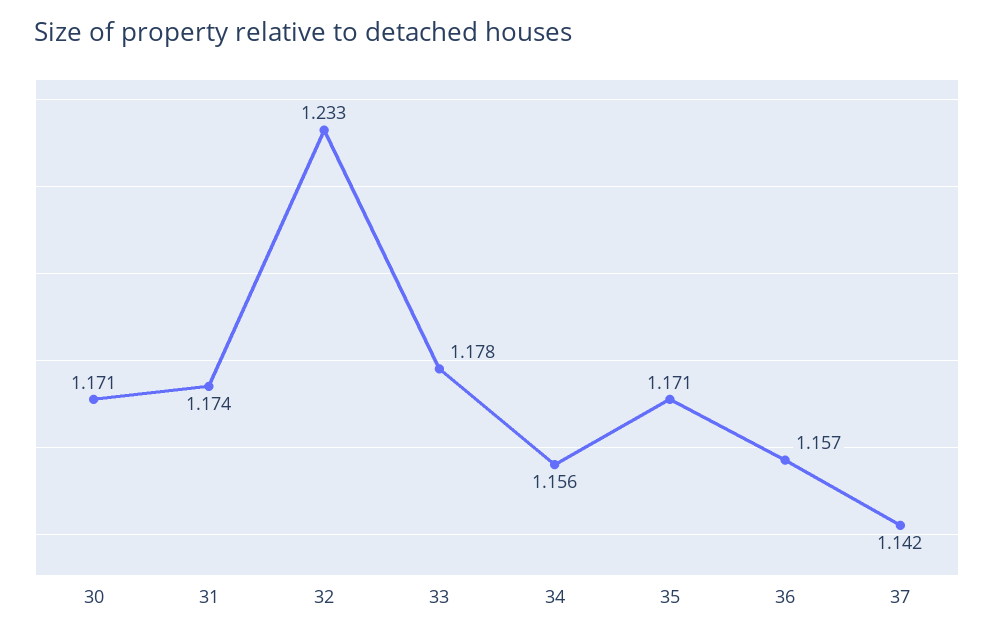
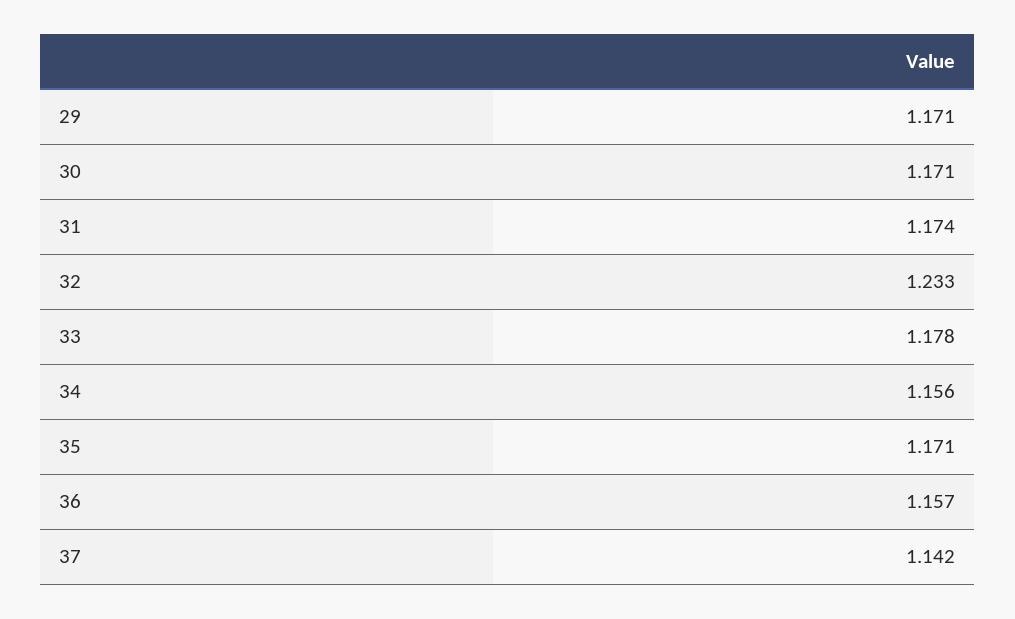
  {
    "30": 1.171,
    "31": 1.174,
    "32": 1.233,
    "33": 1.178,
    "34": 1.156,
    "35": 1.171,
    "36": 1.157,
-   "37": 1.142
+   "37": 1.142,
+   "29": 1.171
  }

